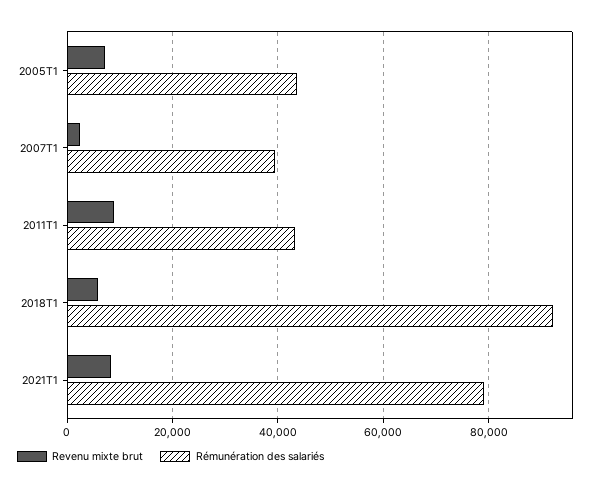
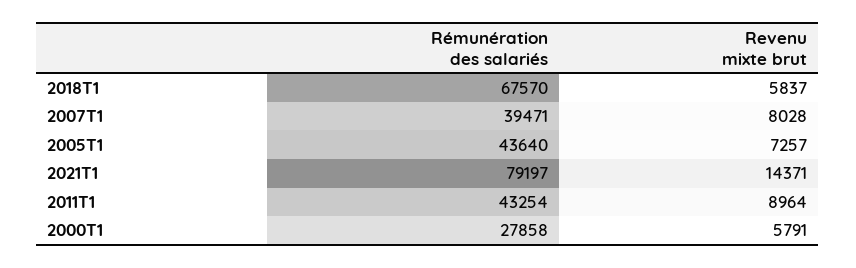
  {
    "Revenu mixte brut": {
      "2005T1": 7257,
-     "2007T1": 2000,
+     "2007T1": 8028,
      "2011T1": 8964,
      "2018T1": 5837,
-     "2021T1": 8000
+     "2021T1": 14371,
+     "2000T1": 5791
    },
    "Rémunération des salariés": {
      "2005T1": 43640,
      "2007T1": 39471,
      "2011T1": 43254,
-     "2018T1": 92000,
+     "2018T1": 67570,
-     "2021T1": 79197
+     "2021T1": 79197,
+     "2000T1": 27858
    }
  }

